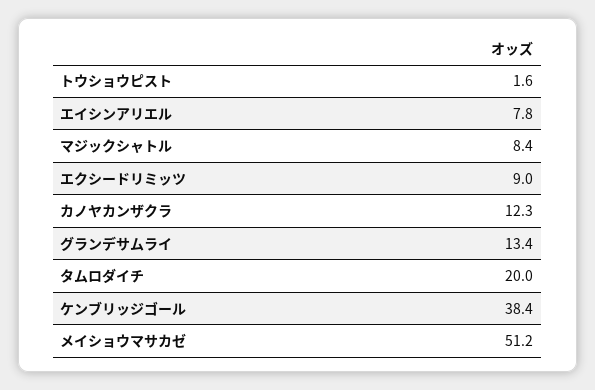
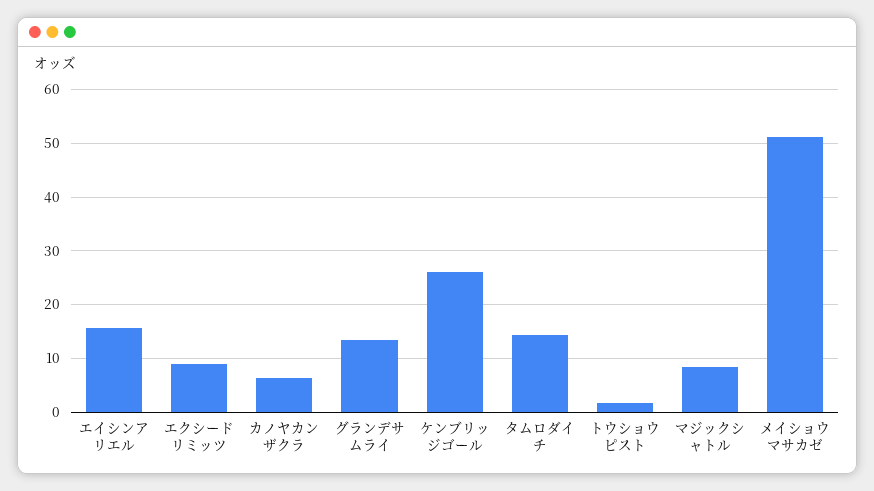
  {
    "トウショウピスト": 1.6,
-   "エイシンアリエル": 7.8,
+   "エイシンアリエル": 16,
    "マジックシャトル": 8.4,
    "エクシードリミッツ": 9,
-   "カノヤカンザクラ": 12.3,
+   "カノヤカンザクラ": 6,
    "グランデサムライ": 13.4,
-   "タムロダイチ": 20,
+   "タムロダイチ": 14,
-   "ケンブリッジゴール": 38.4,
+   "ケンブリッジゴール": 26,
    "メイショウマサカゼ": 51.2
  }

